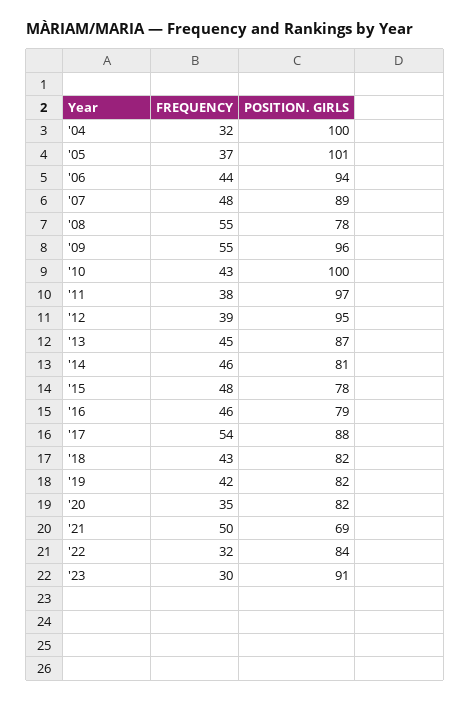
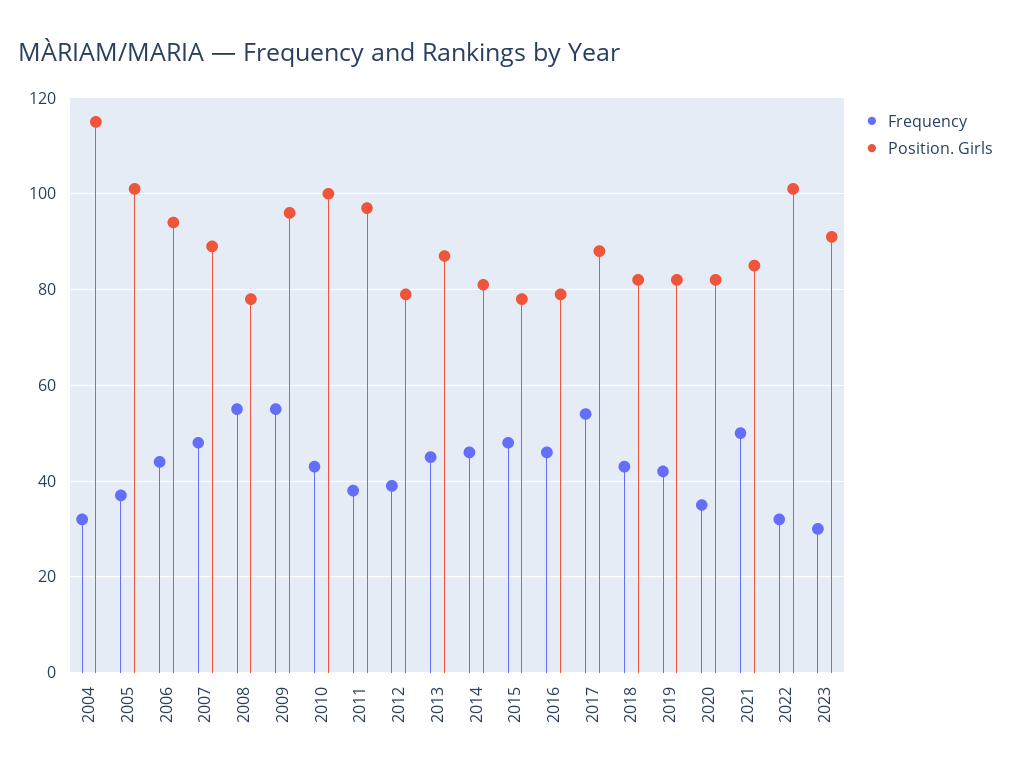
  {
    "FREQUENCY": {
      "'04": 32,
      "'05": 37,
      "'06": 44,
      "'07": 48,
      "'08": 55,
      "'09": 55,
      "'10": 43,
      "'11": 38,
      "'12": 39,
      "'13": 45,
      "'14": 46,
      "'15": 48,
      "'16": 46,
      "'17": 54,
      "'18": 43,
      "'19": 42,
      "'20": 35,
      "'21": 50,
      "'22": 32,
      "'23": 30
    },
    "POSITION. GIRLS": {
-     "'04": 100,
+     "'04": 115,
      "'05": 101,
      "'06": 94,
      "'07": 89,
      "'08": 78,
      "'09": 96,
      "'10": 100,
      "'11": 97,
-     "'12": 95,
+     "'12": 80,
      "'13": 87,
      "'14": 81,
      "'15": 78,
      "'16": 79,
      "'17": 88,
      "'18": 82,
      "'19": 82,
      "'20": 82,
-     "'21": 69,
+     "'21": 85,
-     "'22": 84,
+     "'22": 100,
      "'23": 91
    }
  }

